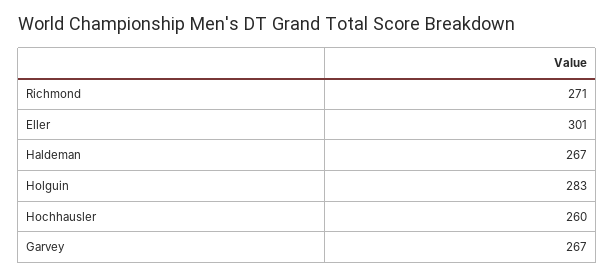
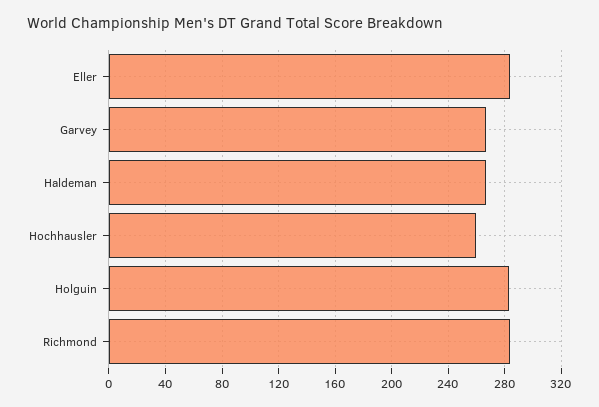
  {
-   "Richmond": 271,
+   "Richmond": 285,
-   "Eller": 301,
+   "Eller": 285,
    "Haldeman": 267,
    "Holguin": 283,
    "Hochhausler": 260,
    "Garvey": 267
  }

